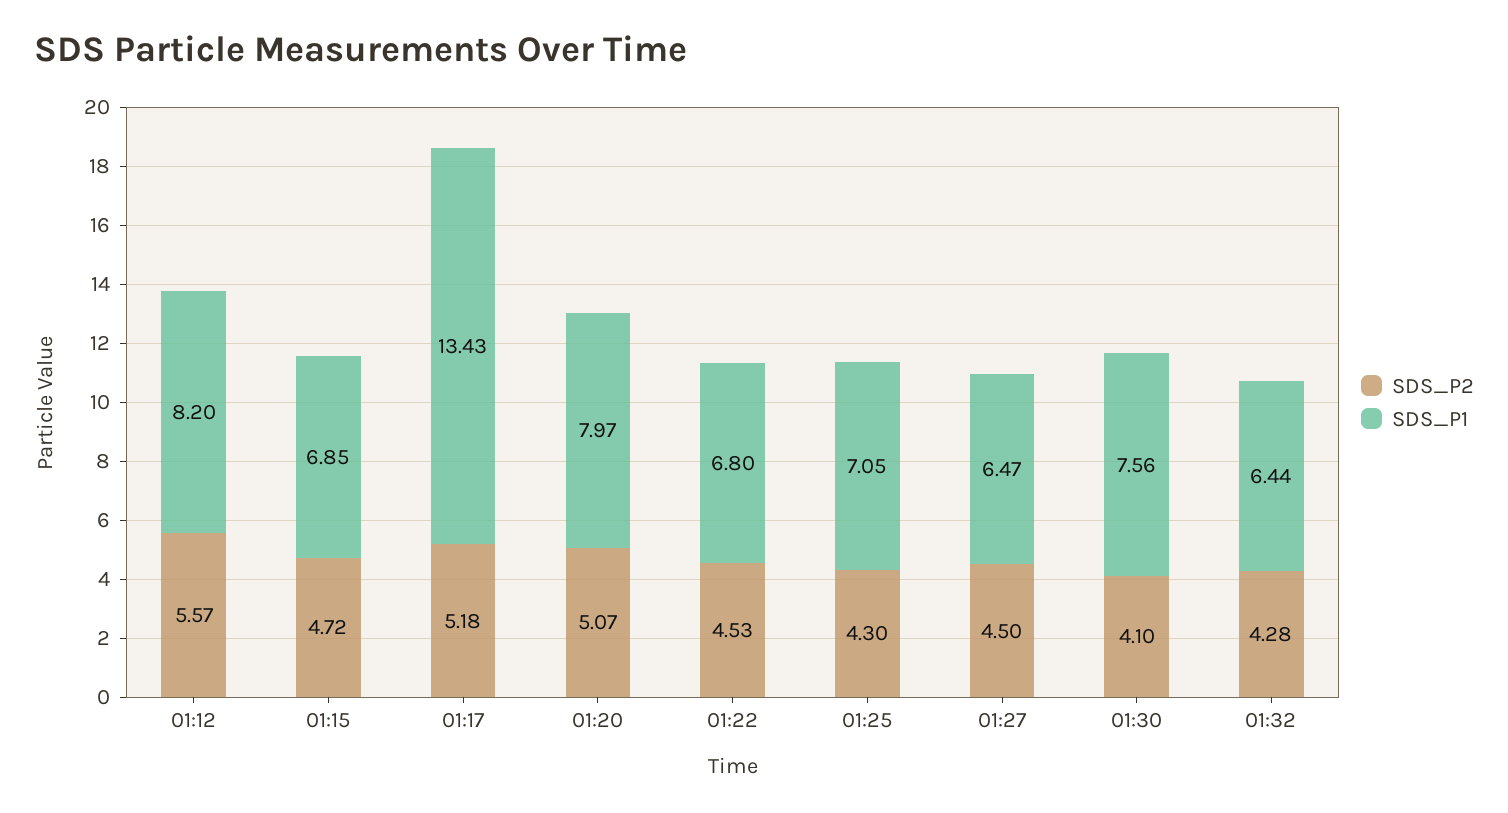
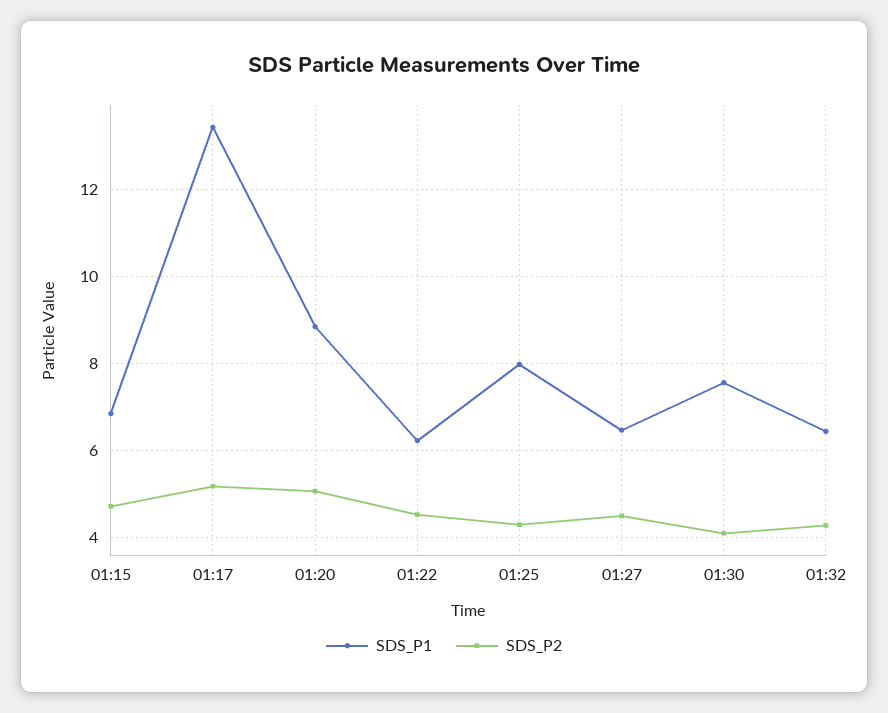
  {
    "SDS_P2": {
-     "01:12": 5.57,
      "01:15": 4.72,
      "01:17": 5.18,
      "01:20": 5.07,
      "01:22": 4.53,
      "01:25": 4.3,
      "01:27": 4.5,
      "01:30": 4.1,
      "01:32": 4.28
    },
    "SDS_P1": {
-     "01:12": 8.2,
      "01:15": 6.85,
      "01:17": 13.43,
-     "01:20": 7.97,
+     "01:20": 8.8,
-     "01:22": 6.8,
+     "01:22": 6.2,
-     "01:25": 7.05,
+     "01:25": 8,
      "01:27": 6.47,
      "01:30": 7.56,
      "01:32": 6.44
    }
  }

